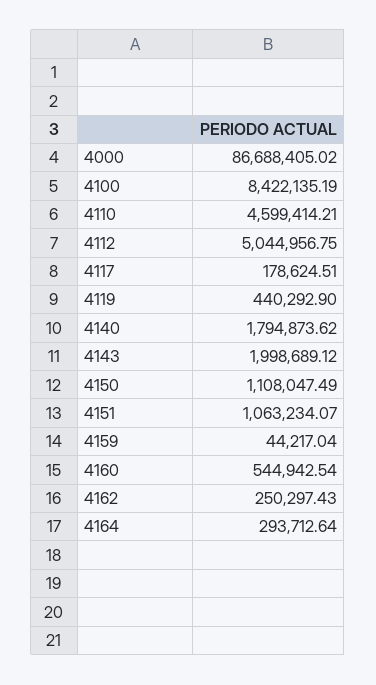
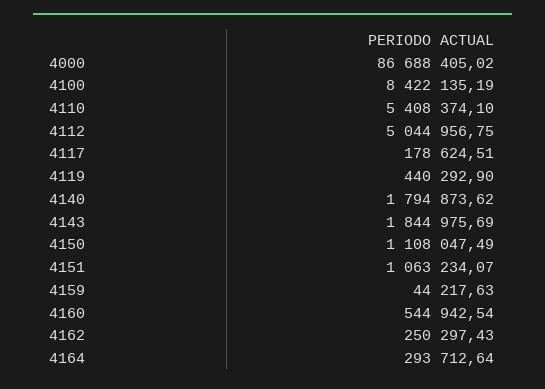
  {
    "4000": 86688405.02,
    "4100": 8422135.19,
-   "4110": 4599414.21,
+   "4110": 5408374.1,
    "4112": 5044956.75,
    "4117": 178624.51,
    "4119": 440292.9,
    "4140": 1794873.62,
-   "4143": 1998689.12,
+   "4143": 1844975.69,
    "4150": 1108047.49,
    "4151": 1063234.07,
-   "4159": 44217.04,
+   "4159": 44217.63,
    "4160": 544942.54,
    "4162": 250297.43,
    "4164": 293712.64
  }

